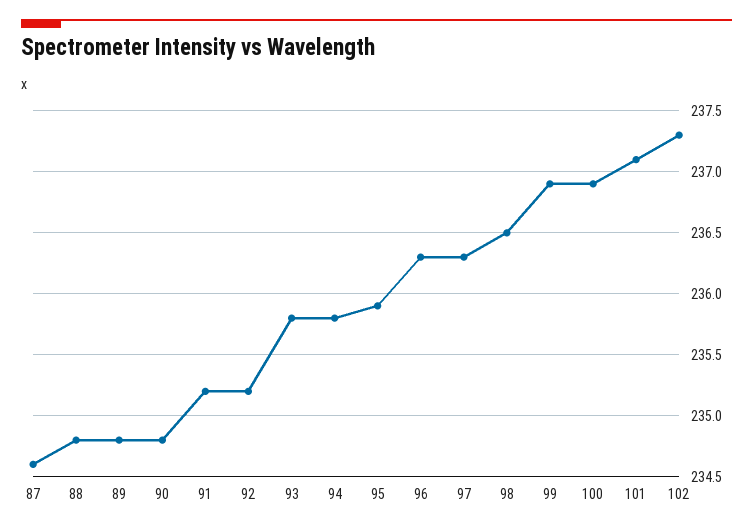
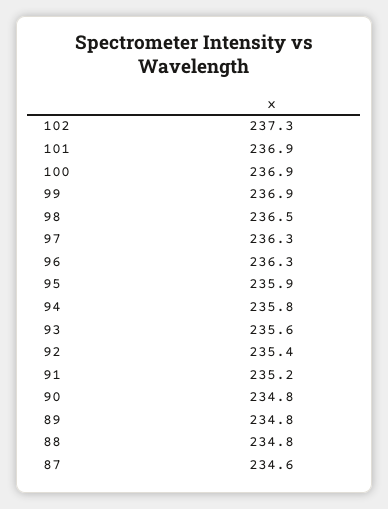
  {
    "87": 234.6,
    "88": 234.8,
    "89": 234.8,
    "90": 234.8,
    "91": 235.2,
-   "92": 235.2,
+   "92": 235.4,
-   "93": 235.8,
+   "93": 235.6,
    "94": 235.8,
    "95": 235.9,
    "96": 236.3,
    "97": 236.3,
    "98": 236.5,
    "99": 236.9,
    "100": 236.9,
-   "101": 237.1,
+   "101": 236.9,
    "102": 237.3
  }

